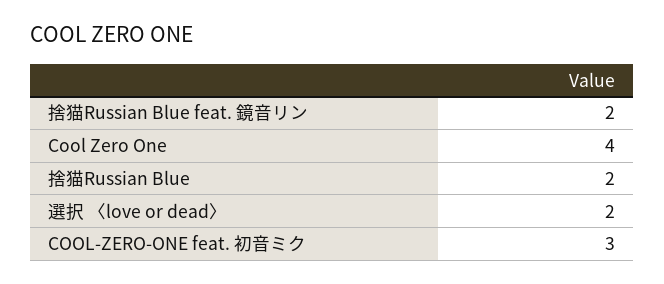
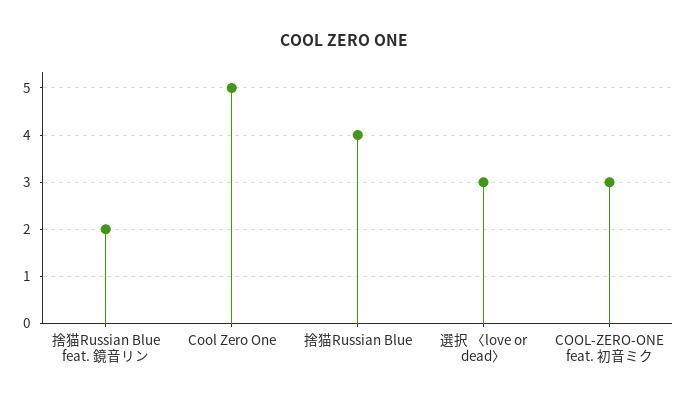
  {
    "捨猫Russian Blue feat. 鏡音リン": 2,
-   "Cool Zero One": 4,
+   "Cool Zero One": 5,
-   "捨猫Russian Blue": 2,
+   "捨猫Russian Blue": 4,
-   "選択 〈love or dead〉": 2,
+   "選択 〈love or dead〉": 3,
    "COOL-ZERO-ONE feat. 初音ミク": 3
  }

